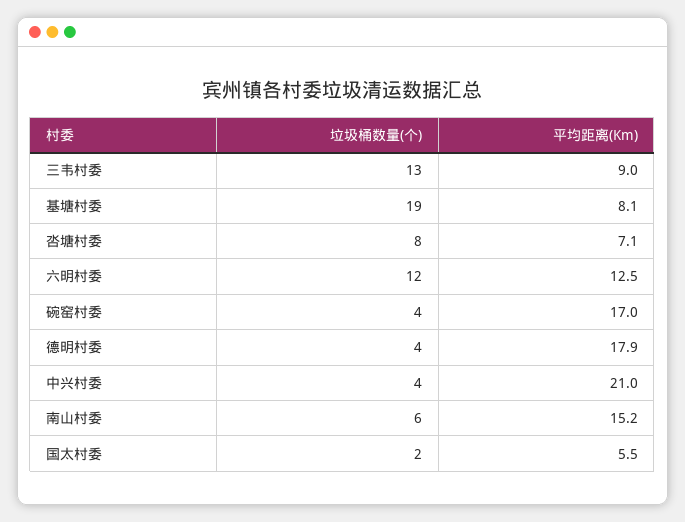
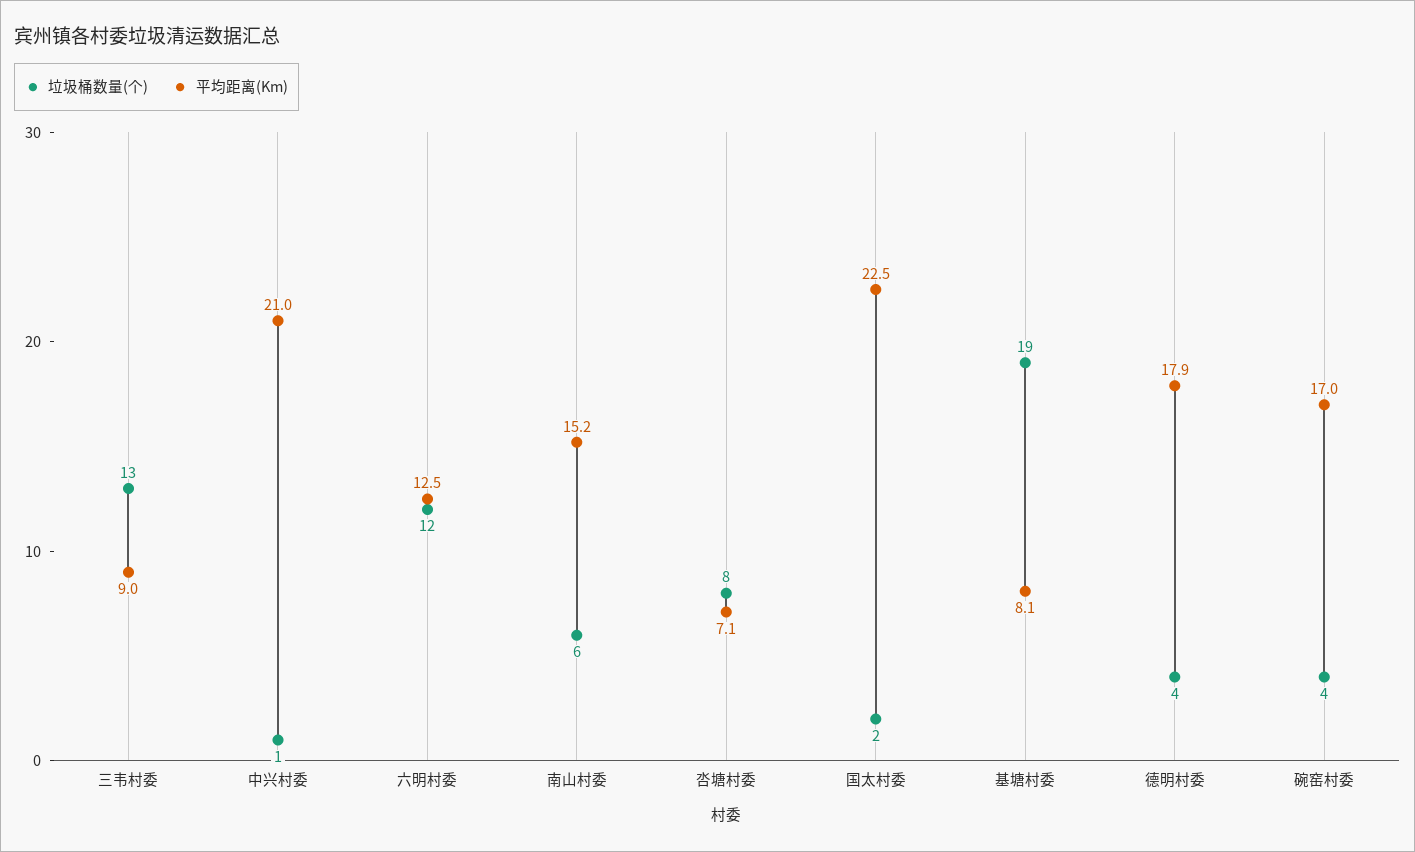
  {
    "垃圾桶数量(个)": {
      "三韦村委": 13,
      "基塘村委": 19,
      "呇塘村委": 8,
      "六明村委": 12,
      "碗窑村委": 4,
      "德明村委": 4,
-     "中兴村委": 4,
+     "中兴村委": 1,
      "南山村委": 6,
      "国太村委": 2
    },
    "平均距离(Km)": {
      "三韦村委": 9,
      "基塘村委": 8.1,
      "呇塘村委": 7.1,
      "六明村委": 12.5,
      "碗窑村委": 17,
      "德明村委": 17.9,
      "中兴村委": 21,
      "南山村委": 15.2,
-     "国太村委": 5.5
+     "国太村委": 22.5
    }
  }

